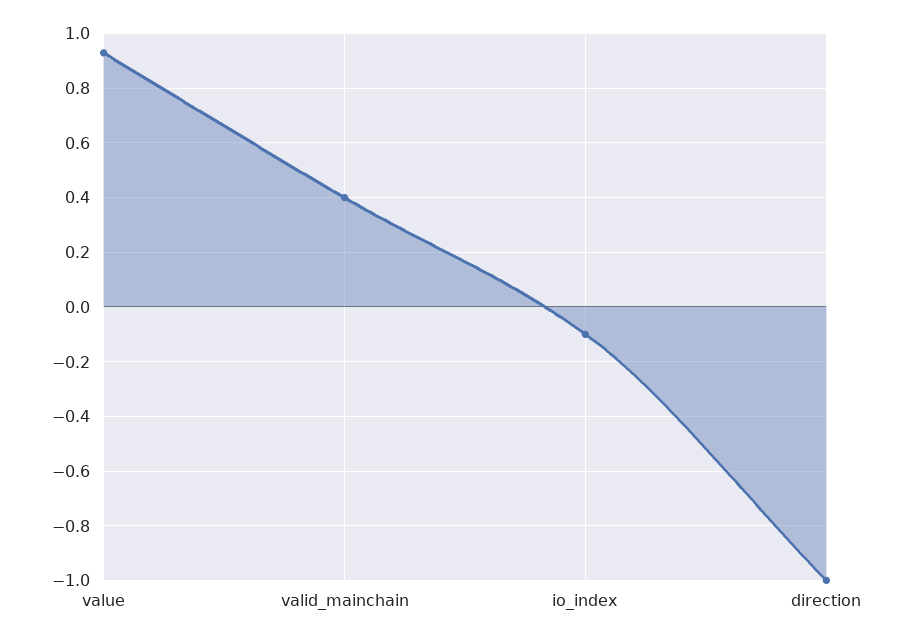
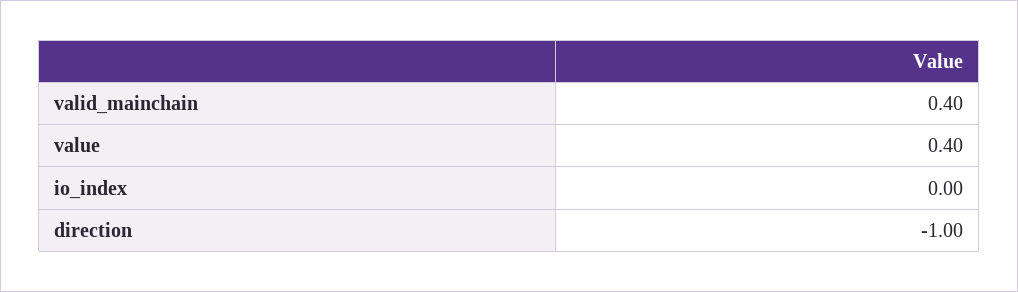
  {
-   "value": 0.925,
+   "value": 0.4,
    "valid_mainchain": 0.4,
-   "io_index": -0.1,
+   "io_index": 0,
    "direction": -1
  }

